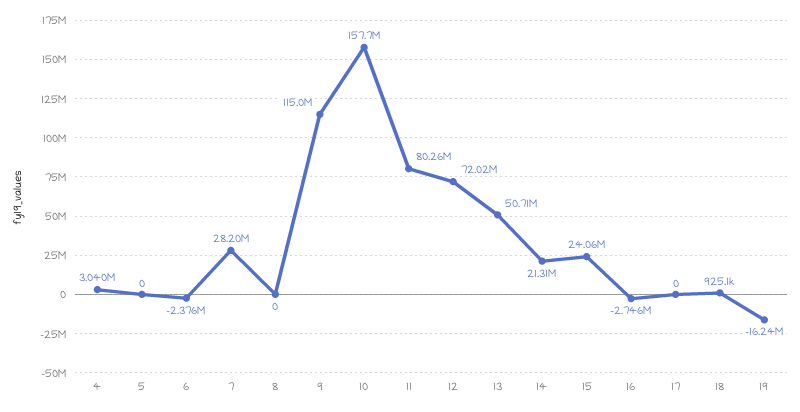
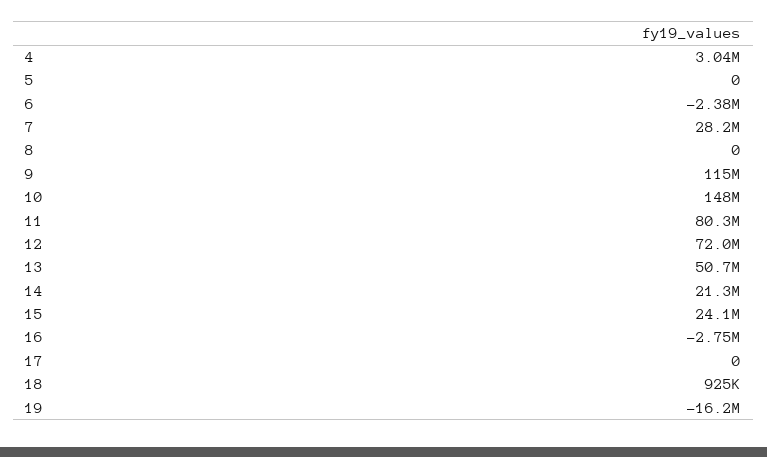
  {
    "4": 3040000,
    "5": 0,
    "6": -2376000,
    "7": 28200000,
    "8": 0,
    "9": 115000000,
-   "10": 157700000,
+   "10": 148000000,
    "11": 80260000,
    "12": 72020000,
    "13": 50710000,
    "14": 21310000,
    "15": 24060000,
    "16": -2746000,
    "17": 0,
    "18": 925100,
    "19": -16240000
  }

